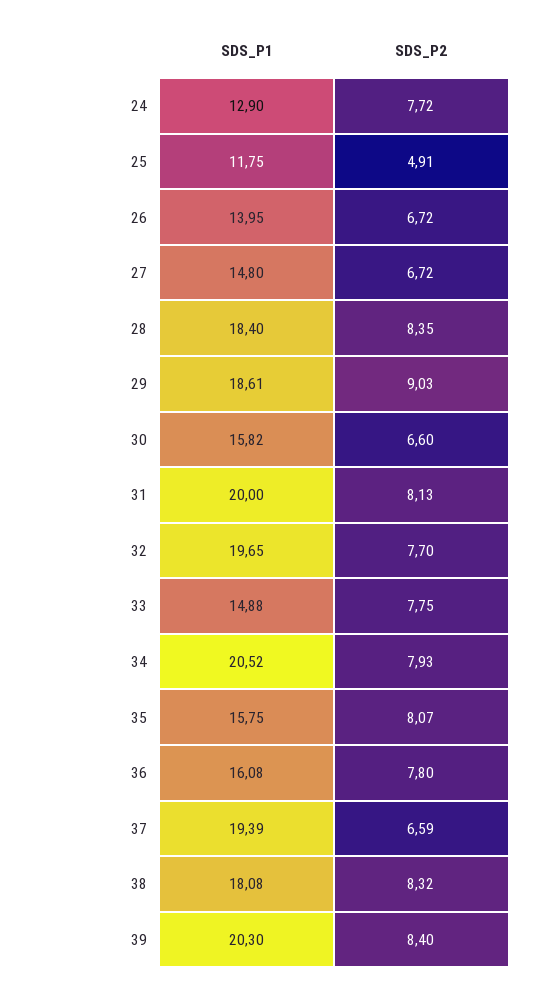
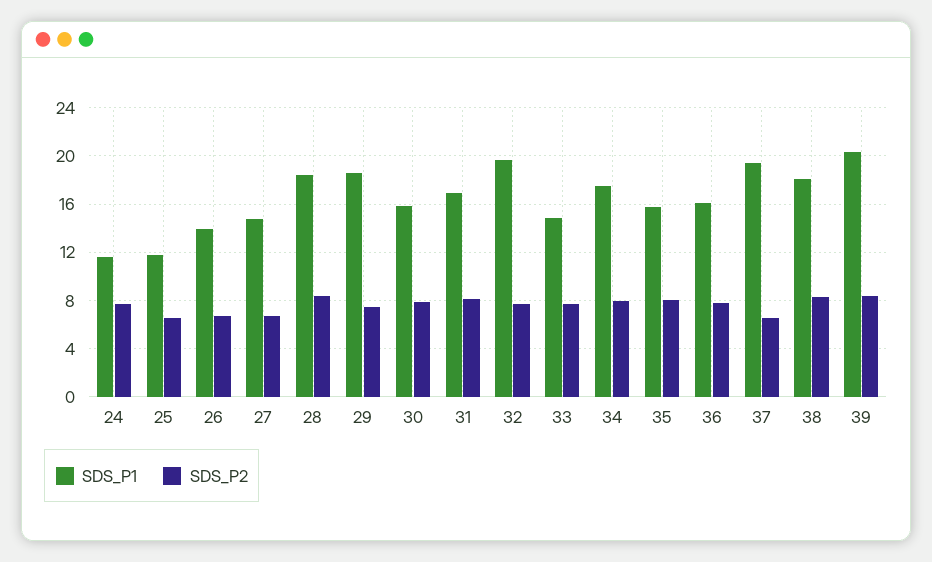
  {
    "SDS_P1": {
-     "24": 12.9,
+     "24": 11.5,
      "25": 11.75,
      "26": 13.95,
      "27": 14.8,
      "28": 18.4,
      "29": 18.61,
      "30": 15.82,
-     "31": 20,
+     "31": 17,
      "32": 19.65,
      "33": 14.88,
-     "34": 20.52,
+     "34": 17.5,
      "35": 15.75,
      "36": 16.08,
      "37": 19.39,
      "38": 18.08,
      "39": 20.3
    },
    "SDS_P2": {
      "24": 7.72,
-     "25": 4.91,
+     "25": 6.5,
      "26": 6.72,
      "27": 6.72,
      "28": 8.35,
-     "29": 9.03,
+     "29": 7.5,
-     "30": 6.6,
+     "30": 8,
      "31": 8.13,
      "32": 7.7,
      "33": 7.75,
      "34": 7.93,
      "35": 8.07,
      "36": 7.8,
      "37": 6.59,
      "38": 8.32,
      "39": 8.4
    }
  }

